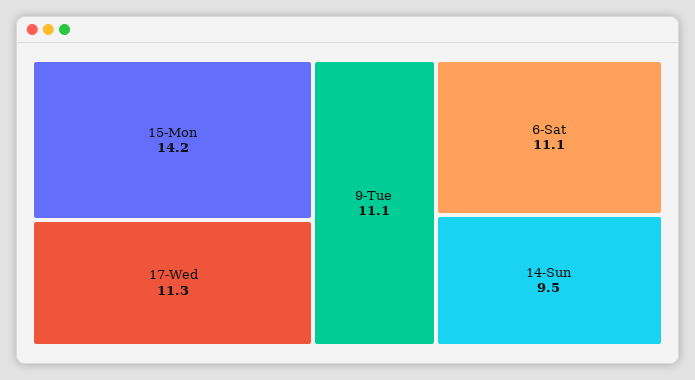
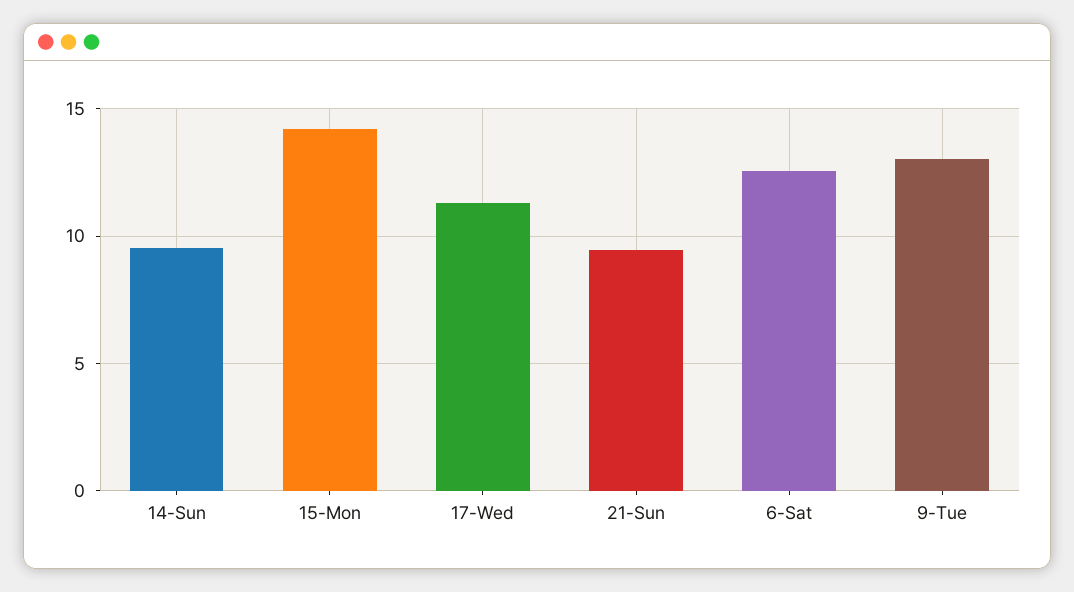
  {
    "15-Mon": 14.2,
    "17-Wed": 11.3,
-   "9-Tue": 11.1,
+   "9-Tue": 13,
-   "6-Sat": 11.1,
+   "6-Sat": 12.5,
-   "14-Sun": 9.5
+   "14-Sun": 9.5,
+   "21-Sun": 9.5
  }

